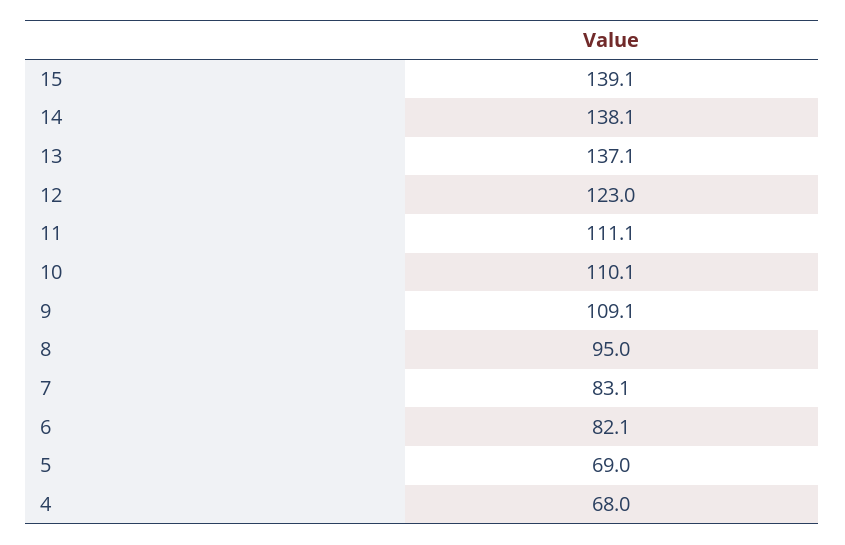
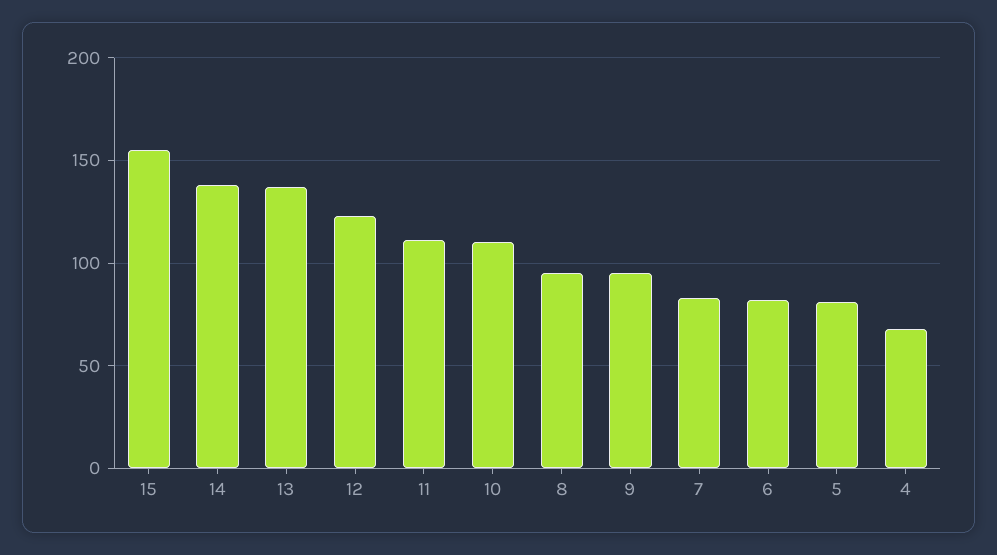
  {
-   "15": 139.1,
+   "15": 155,
    "14": 138.1,
    "13": 137.1,
    "12": 123,
    "11": 111.1,
    "10": 110.1,
-   "9": 109.1,
+   "9": 95,
    "8": 95,
    "7": 83.1,
    "6": 82.1,
-   "5": 69,
+   "5": 80,
    "4": 68
  }

